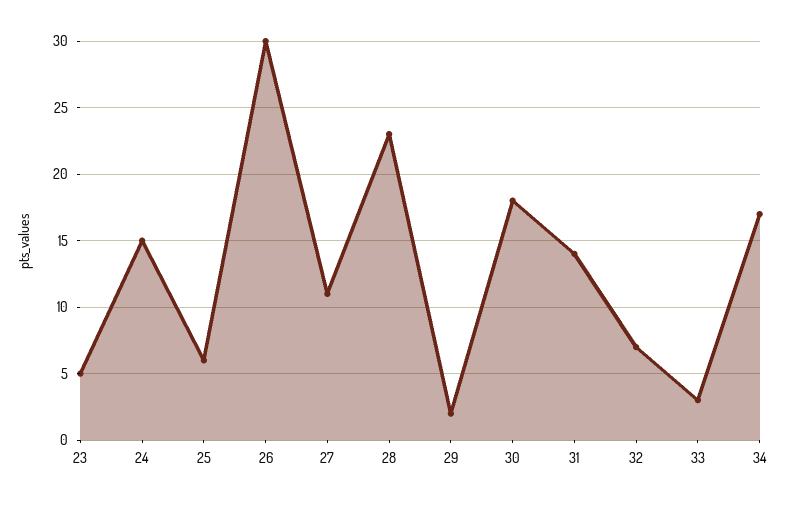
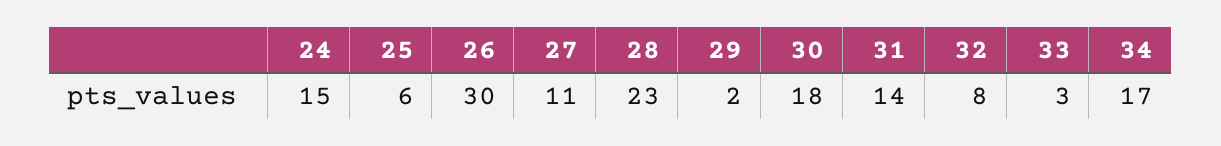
  {
-   "23": 5,
    "24": 15,
    "25": 6,
    "26": 30,
    "27": 11,
    "28": 23,
    "29": 2,
    "30": 18,
    "31": 14,
-   "32": 7,
+   "32": 8,
    "33": 3,
    "34": 17
  }

